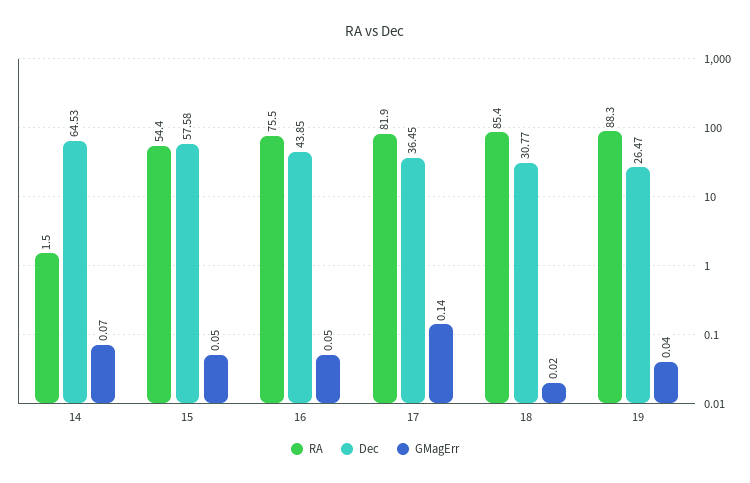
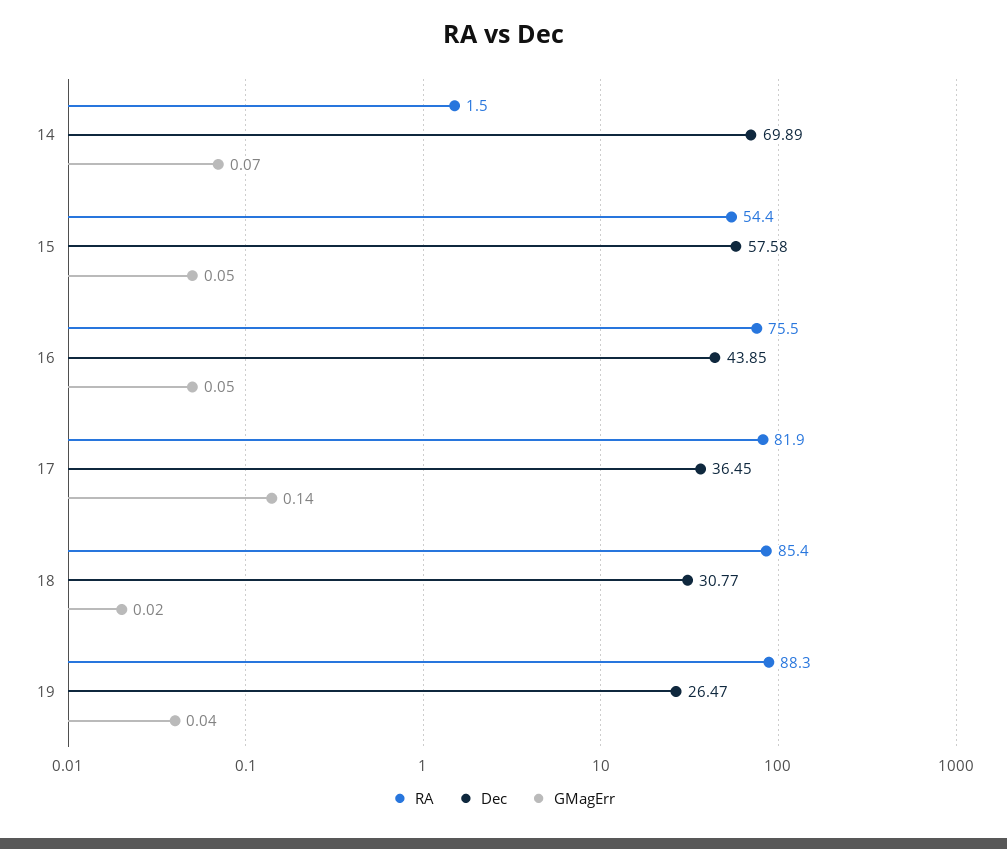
  {
    "RA": {
      "14": 1.5,
      "15": 54.4,
      "16": 75.5,
      "17": 81.9,
      "18": 85.4,
      "19": 88.3
    },
    "Dec": {
-     "14": 64.53,
+     "14": 69.89,
      "15": 57.58,
      "16": 43.85,
      "17": 36.45,
      "18": 30.77,
      "19": 26.47
    },
    "GMagErr": {
      "14": 0.07,
      "15": 0.05,
      "16": 0.05,
      "17": 0.14,
      "18": 0.02,
      "19": 0.04
    }
  }

